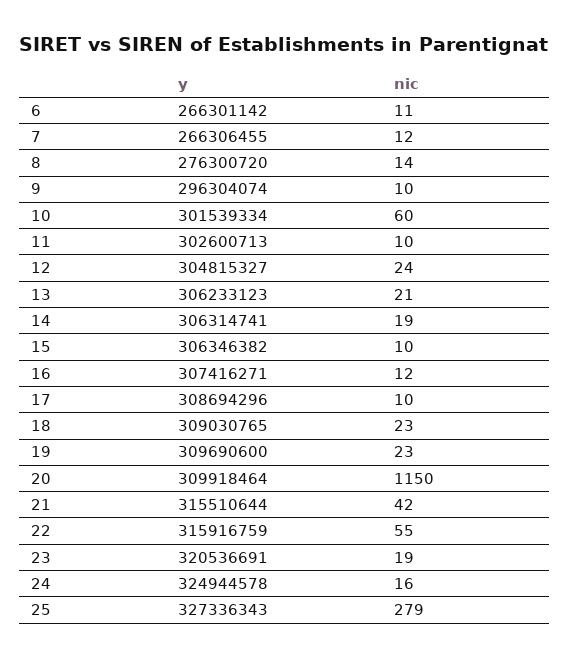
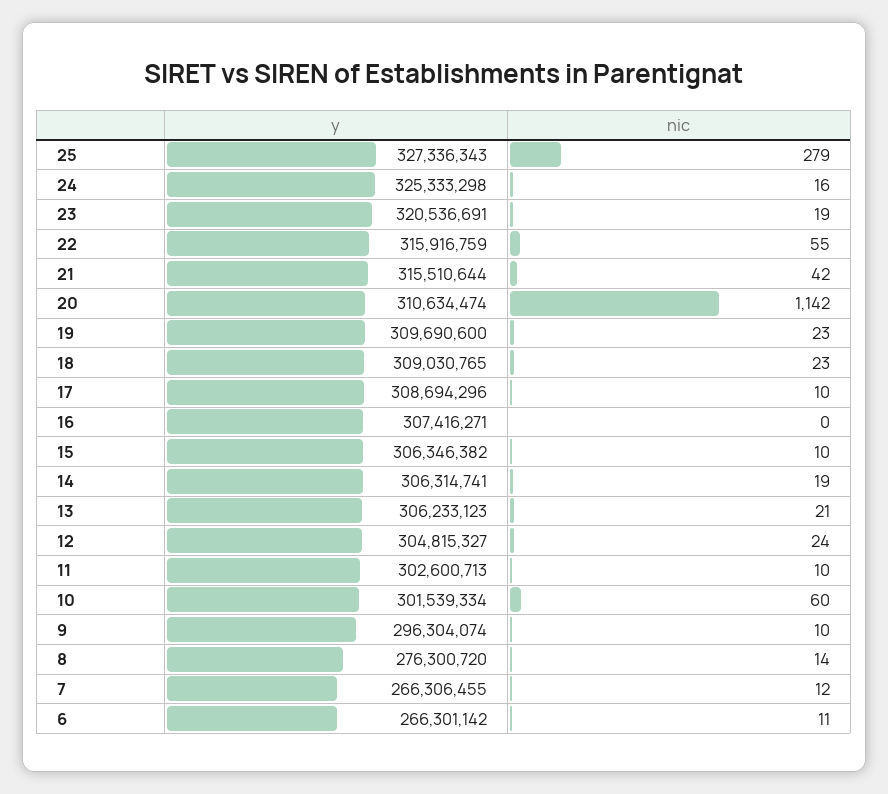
  {
    "y": {
      "6": 266301142,
      "7": 266306455,
      "8": 276300720,
      "9": 296304074,
      "10": 301539334,
      "11": 302600713,
      "12": 304815327,
      "13": 306233123,
      "14": 306314741,
      "15": 306346382,
      "16": 307416271,
      "17": 308694296,
      "18": 309030765,
      "19": 309690600,
-     "20": 309918464,
+     "20": 310634474,
      "21": 315510644,
      "22": 315916759,
      "23": 320536691,
-     "24": 324944578,
+     "24": 325333298,
      "25": 327336343
    },
    "nic": {
      "6": 11,
      "7": 12,
      "8": 14,
      "9": 10,
      "10": 60,
      "11": 10,
      "12": 24,
      "13": 21,
      "14": 19,
      "15": 10,
-     "16": 12,
+     "16": 0,
      "17": 10,
      "18": 23,
      "19": 23,
-     "20": 1150,
+     "20": 1142,
      "21": 42,
      "22": 55,
      "23": 19,
      "24": 16,
      "25": 279
    }
  }

